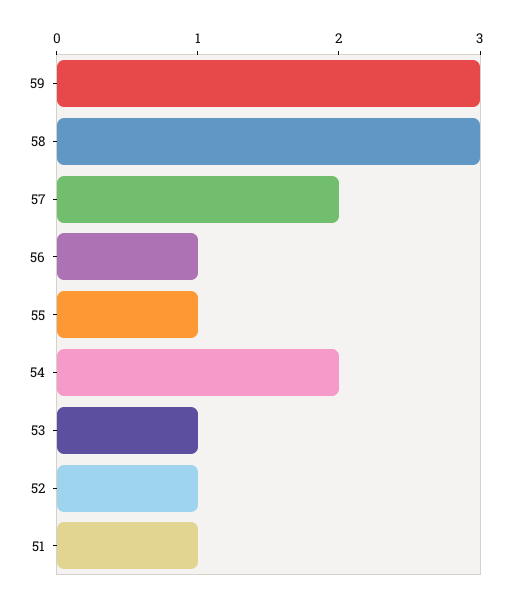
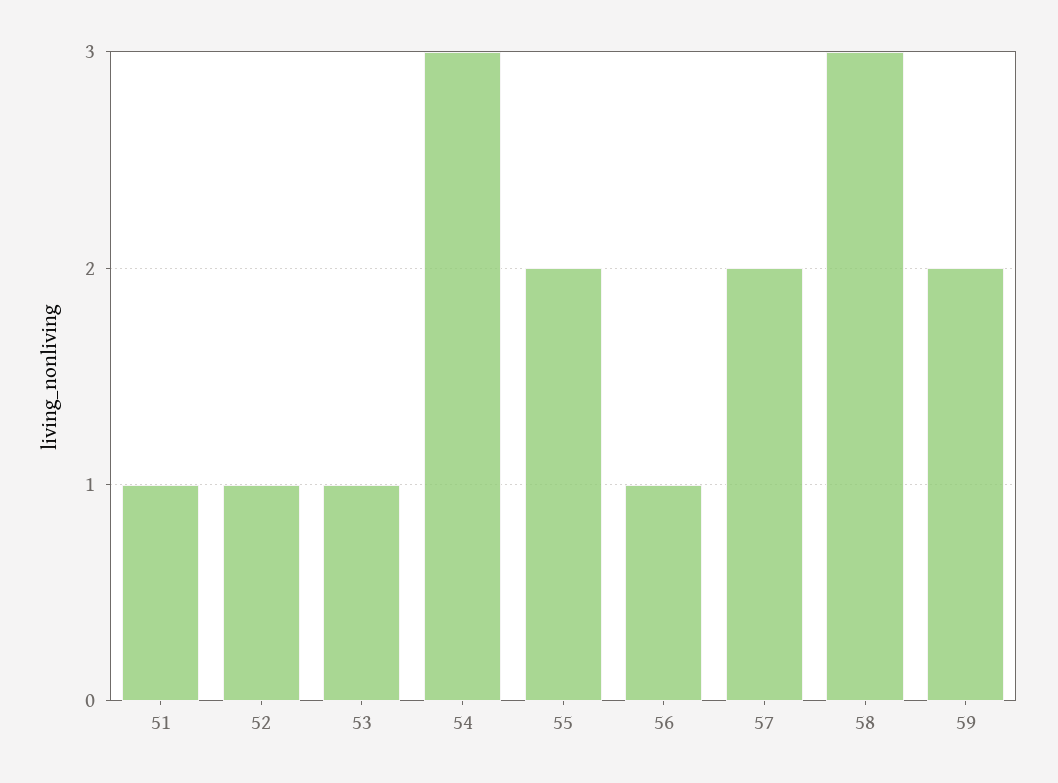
  {
-   "59": 3,
+   "59": 2,
    "58": 3,
    "57": 2,
    "56": 1,
-   "55": 1,
+   "55": 2,
-   "54": 2,
+   "54": 3,
    "53": 1,
    "52": 1,
    "51": 1
  }

